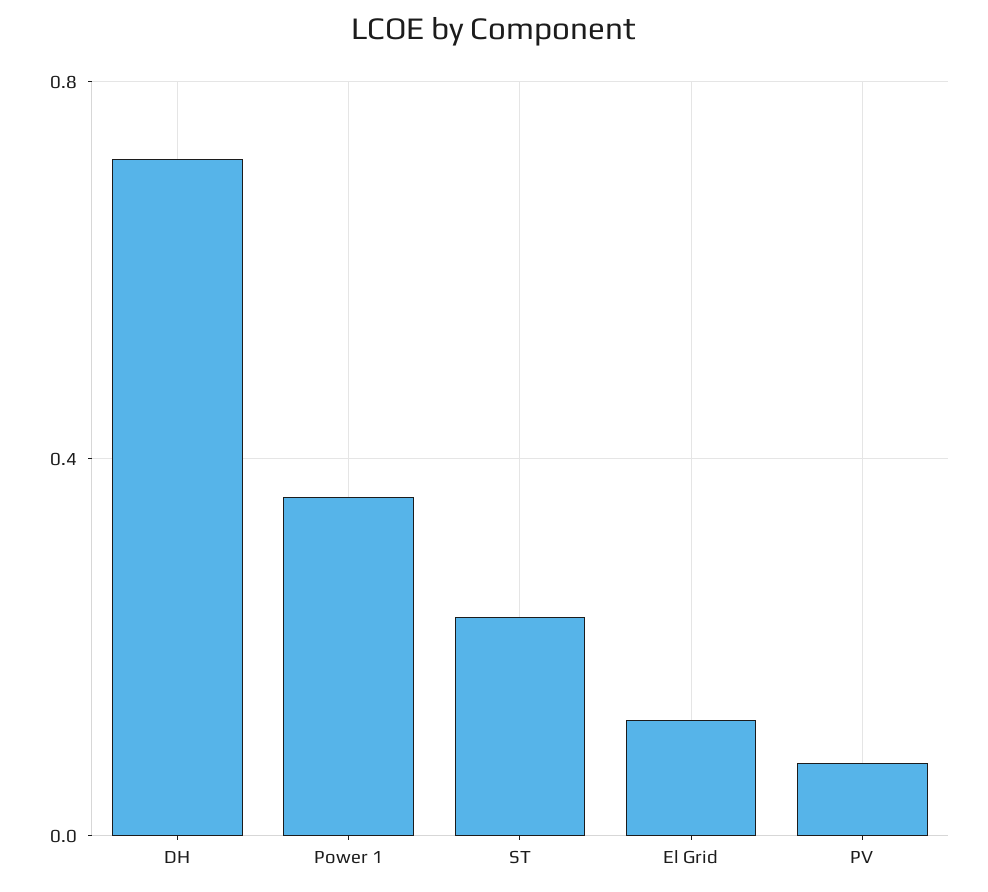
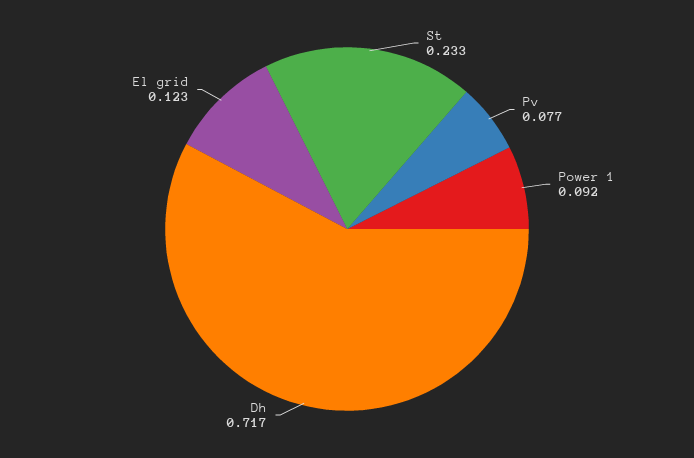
  {
    "DH": 0.717,
-   "Power 1": 0.35,
+   "Power 1": 0.092,
    "ST": 0.233,
    "El Grid": 0.123,
    "PV": 0.077
  }

